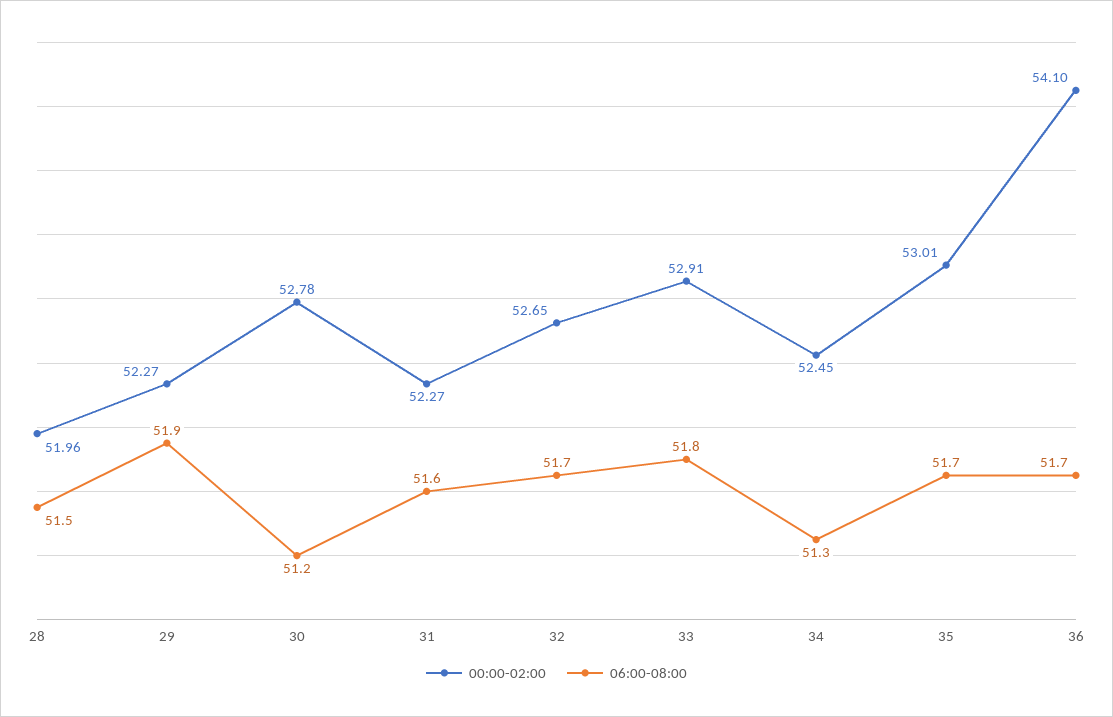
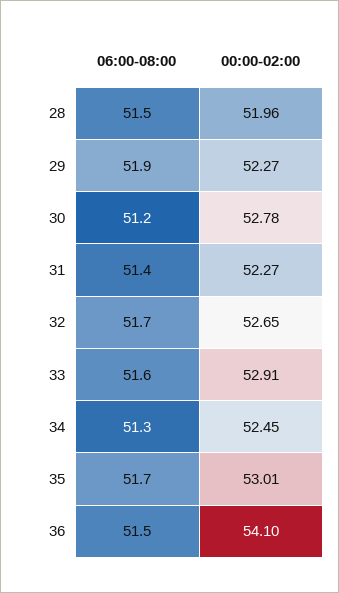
  {
    "00:00-02:00": {
      "28": 51.96,
      "29": 52.27,
      "30": 52.78,
      "31": 52.27,
      "32": 52.65,
      "33": 52.91,
      "34": 52.45,
      "35": 53.01,
      "36": 54.1
    },
    "06:00-08:00": {
      "28": 51.5,
      "29": 51.9,
      "30": 51.2,
-     "31": 51.6,
+     "31": 51.4,
      "32": 51.7,
-     "33": 51.8,
+     "33": 51.6,
      "34": 51.3,
      "35": 51.7,
-     "36": 51.7
+     "36": 51.5
    }
  }

